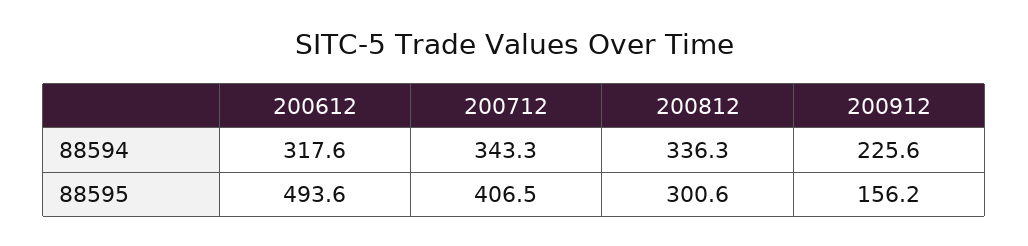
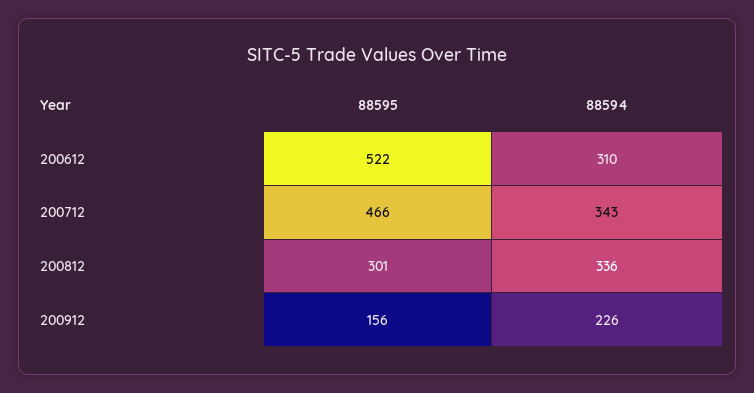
  {
    "200612": {
-     "88594": 317.6,
+     "88594": 310,
-     "88595": 493.6
+     "88595": 522
    },
    "200712": {
      "88594": 343.3,
-     "88595": 406.5
+     "88595": 466
    },
    "200812": {
      "88594": 336.3,
      "88595": 300.6
    },
    "200912": {
      "88594": 225.6,
      "88595": 156.2
    }
  }

